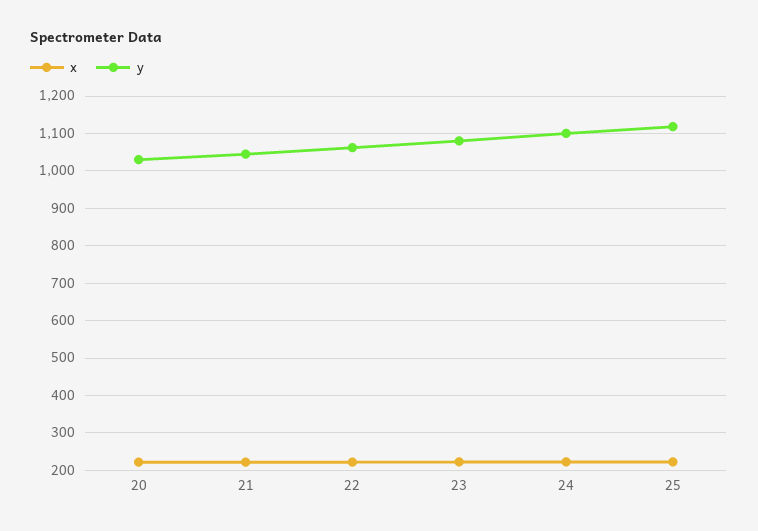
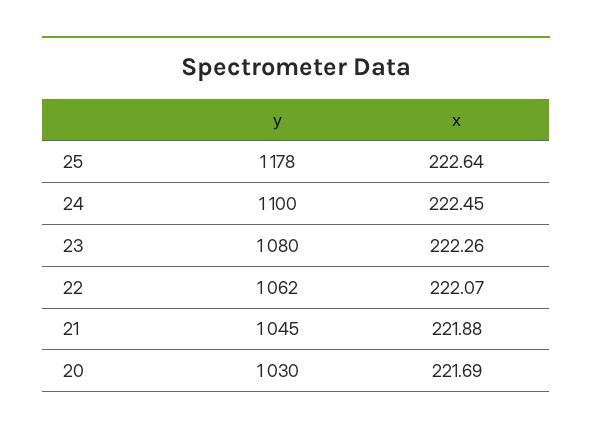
  {
    "x": {
      "20": 221.69,
      "21": 221.88,
      "22": 222.07,
      "23": 222.26,
      "24": 222.45,
      "25": 222.64
    },
    "y": {
      "20": 1030,
      "21": 1045,
      "22": 1062,
      "23": 1080,
      "24": 1100,
-     "25": 1120
+     "25": 1178
    }
  }

